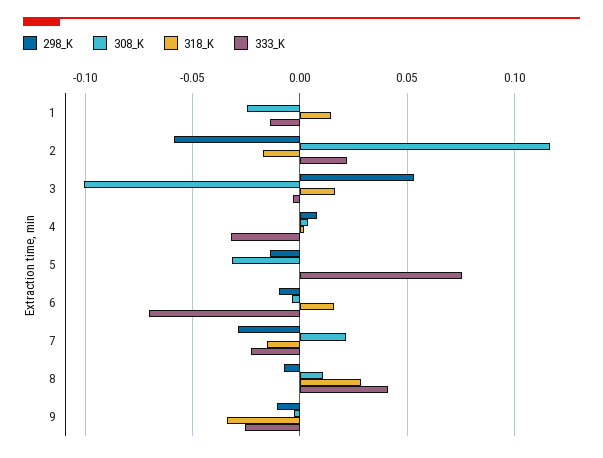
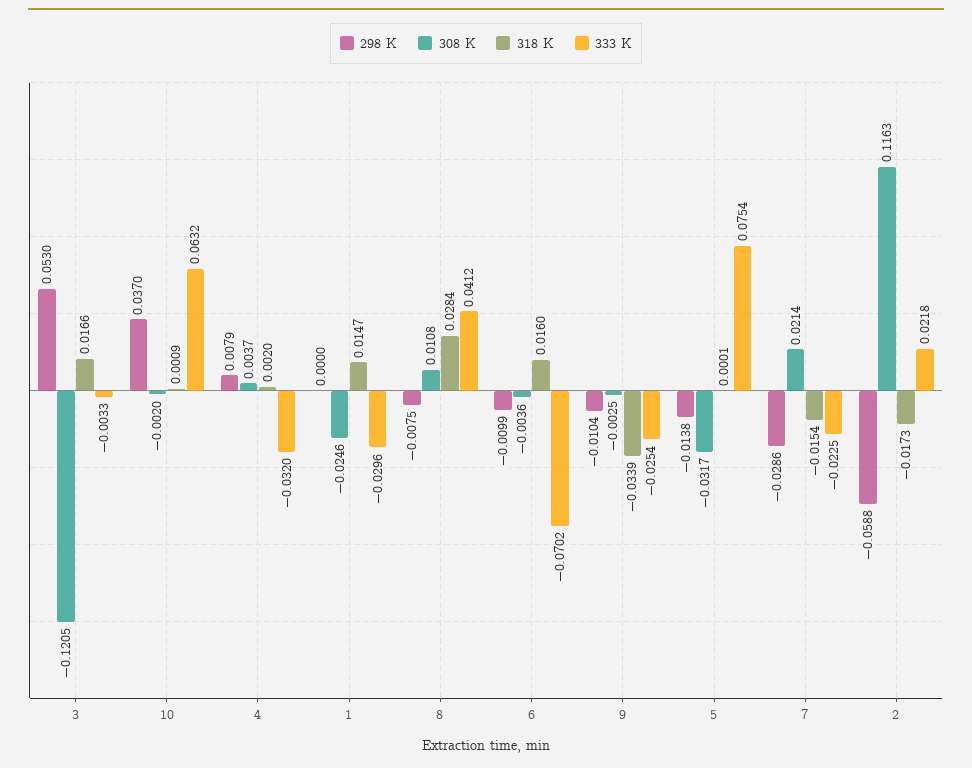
  {
    "298_K": {
      "1": 0,
      "2": -0.0588,
      "3": 0.053,
      "4": 0.0079,
      "5": -0.0138,
      "6": -0.0099,
      "7": -0.0286,
      "8": -0.0075,
-     "9": -0.0104
+     "9": -0.0104,
+     "10": 0.037
    },
    "308_K": {
      "1": -0.0246,
      "2": 0.1163,
-     "3": -0.1,
+     "3": -0.1205,
      "4": 0.0037,
      "5": -0.0317,
      "6": -0.0036,
      "7": 0.0214,
      "8": 0.0108,
-     "9": -0.0025
+     "9": -0.0025,
+     "10": -0.002
    },
    "318_K": {
      "1": 0.0147,
      "2": -0.0173,
      "3": 0.0166,
      "4": 0.002,
      "5": 0.0001,
      "6": 0.016,
      "7": -0.0154,
      "8": 0.0284,
-     "9": -0.0339
+     "9": -0.0339,
+     "10": 0.0009
    },
    "333_K": {
-     "1": -0.015,
+     "1": -0.0296,
      "2": 0.0218,
      "3": -0.0033,
      "4": -0.032,
      "5": 0.0754,
      "6": -0.0702,
      "7": -0.0225,
      "8": 0.0412,
-     "9": -0.0254
+     "9": -0.0254,
+     "10": 0.0632
    }
  }

